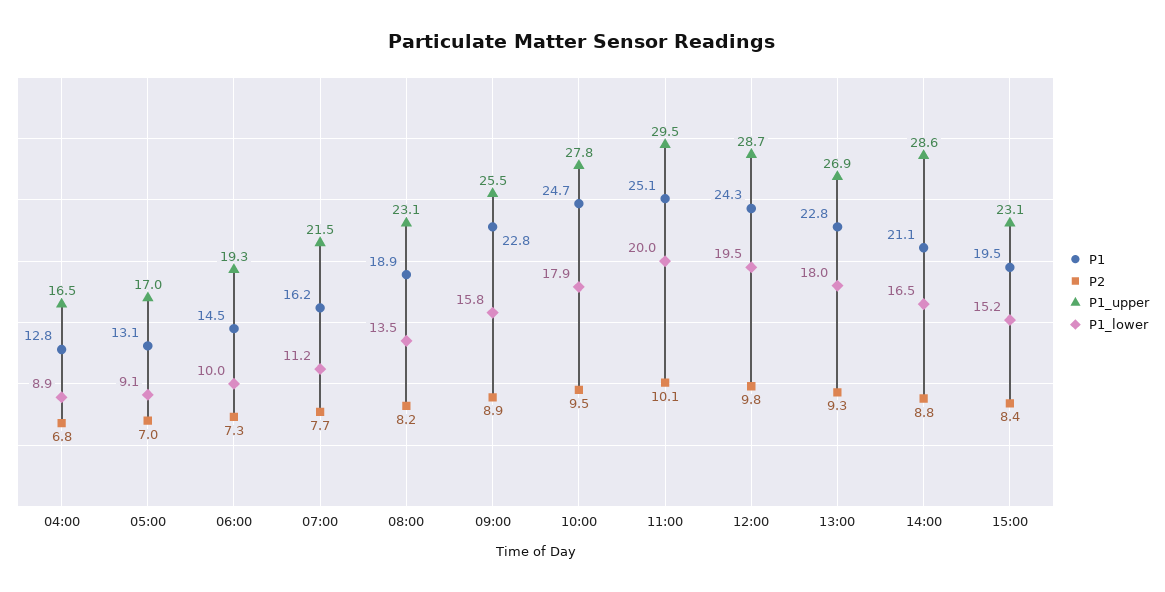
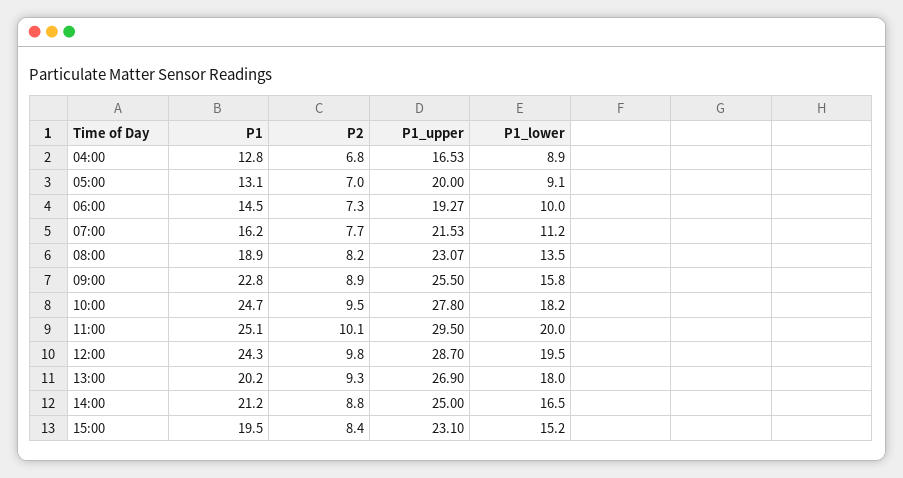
  {
    "P1": {
      "04:00": 12.8,
      "05:00": 13.1,
      "06:00": 14.5,
      "07:00": 16.2,
      "08:00": 18.9,
      "09:00": 22.8,
      "10:00": 24.7,
      "11:00": 25.1,
      "12:00": 24.3,
-     "13:00": 22.8,
+     "13:00": 20.2,
-     "14:00": 21.1,
+     "14:00": 21.2,
      "15:00": 19.5
    },
    "P2": {
      "04:00": 6.8,
      "05:00": 7,
      "06:00": 7.3,
      "07:00": 7.7,
      "08:00": 8.2,
      "09:00": 8.9,
      "10:00": 9.5,
      "11:00": 10.1,
      "12:00": 9.8,
      "13:00": 9.3,
      "14:00": 8.8,
      "15:00": 8.4
    },
    "P1_upper": {
      "04:00": 16.53,
-     "05:00": 17,
+     "05:00": 20,
      "06:00": 19.27,
      "07:00": 21.53,
      "08:00": 23.07,
      "09:00": 25.5,
      "10:00": 27.8,
      "11:00": 29.5,
      "12:00": 28.7,
      "13:00": 26.9,
-     "14:00": 28.6,
+     "14:00": 25,
      "15:00": 23.1
    },
    "P1_lower": {
      "04:00": 8.9,
      "05:00": 9.1,
      "06:00": 10,
      "07:00": 11.2,
      "08:00": 13.5,
      "09:00": 15.8,
-     "10:00": 17.9,
+     "10:00": 18.2,
      "11:00": 20,
      "12:00": 19.5,
      "13:00": 18,
      "14:00": 16.5,
      "15:00": 15.2
    }
  }

